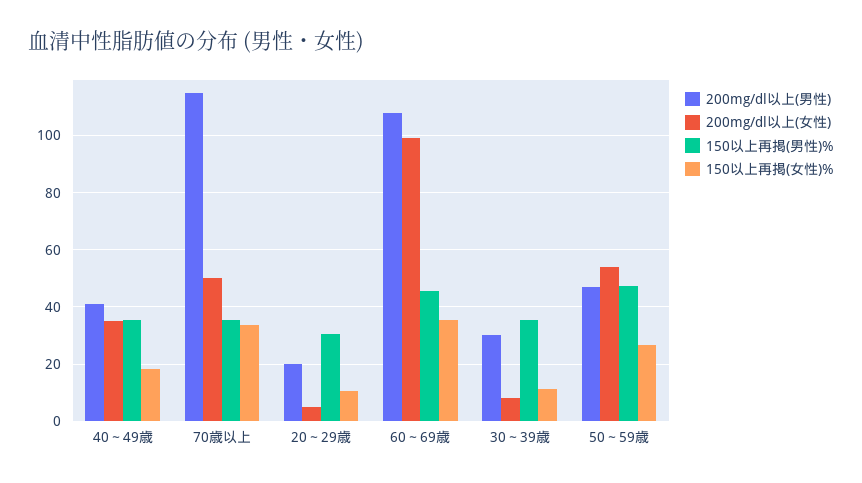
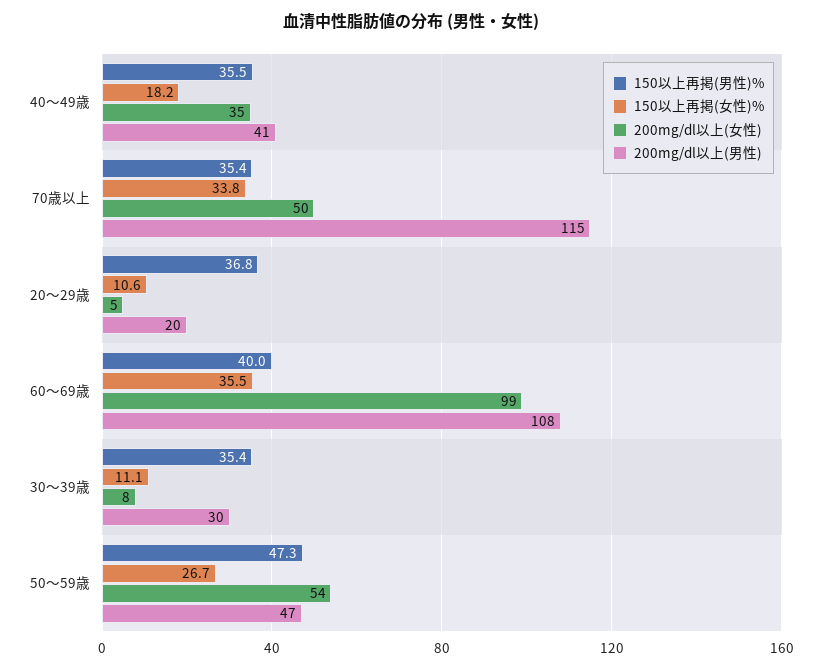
  {
    "200mg/dl以上(男性)": {
      "40～49歳": 41,
      "70歳以上": 115,
      "20～29歳": 20,
      "60～69歳": 108,
      "30～39歳": 30,
      "50～59歳": 47
    },
    "200mg/dl以上(女性)": {
      "40～49歳": 35,
      "70歳以上": 50,
      "20～29歳": 5,
      "60～69歳": 99,
      "30～39歳": 8,
      "50～59歳": 54
    },
    "150以上再掲(男性)%": {
      "40～49歳": 35.5,
      "70歳以上": 35.4,
-     "20～29歳": 30,
+     "20～29歳": 36.8,
-     "60～69歳": 45,
+     "60～69歳": 40,
      "30～39歳": 35.4,
      "50～59歳": 47.3
    },
    "150以上再掲(女性)%": {
      "40～49歳": 18.2,
      "70歳以上": 33.8,
      "20～29歳": 10.6,
      "60～69歳": 35.5,
      "30～39歳": 11.1,
      "50～59歳": 26.7
    }
  }

